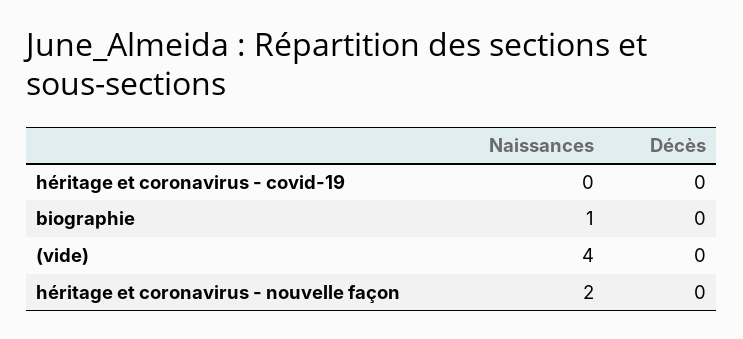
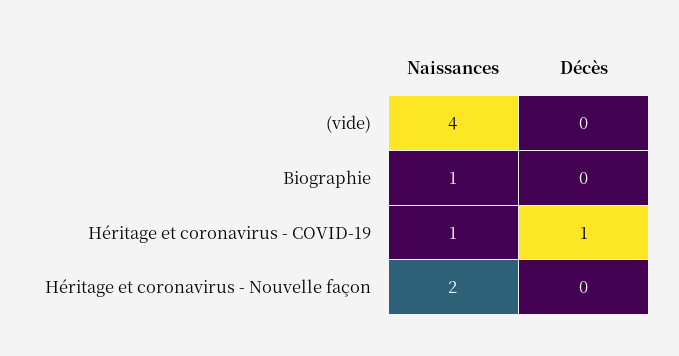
  {
    "Naissances": {
-     "héritage et coronavirus - covid-19": 0,
+     "héritage et coronavirus - covid-19": 1,
      "biographie": 1,
      "(vide)": 4,
      "héritage et coronavirus - nouvelle façon": 2
    },
    "Décès": {
-     "héritage et coronavirus - covid-19": 0,
+     "héritage et coronavirus - covid-19": 1,
      "biographie": 0,
      "(vide)": 0,
      "héritage et coronavirus - nouvelle façon": 0
    }
  }

